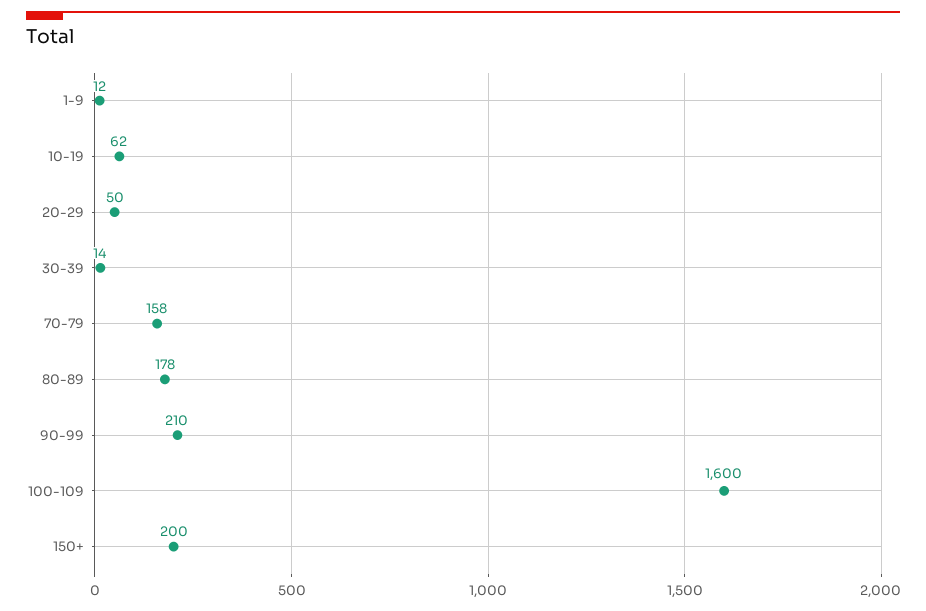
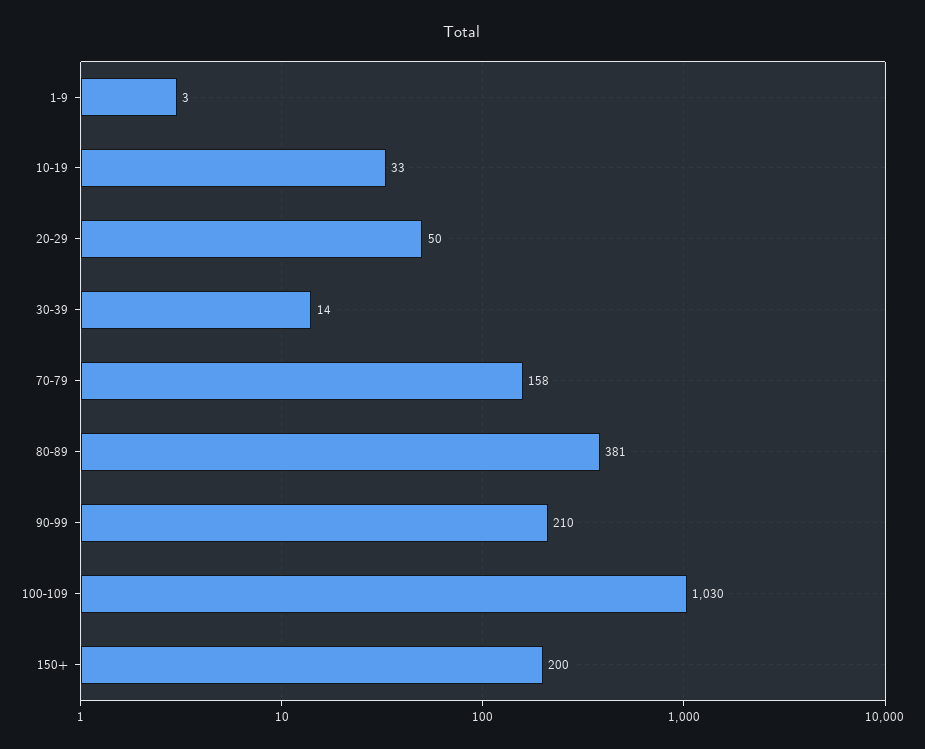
  {
-   "1-9": 12,
+   "1-9": 3,
-   "10-19": 62,
+   "10-19": 33,
    "20-29": 50,
    "30-39": 14,
    "70-79": 158,
-   "80-89": 178,
+   "80-89": 381,
    "90-99": 210,
-   "100-109": 1600,
+   "100-109": 1030,
    "150+": 200
  }

